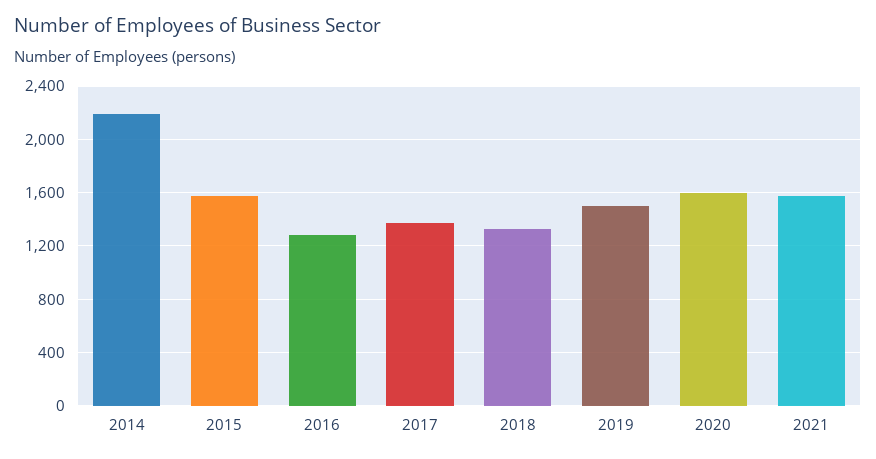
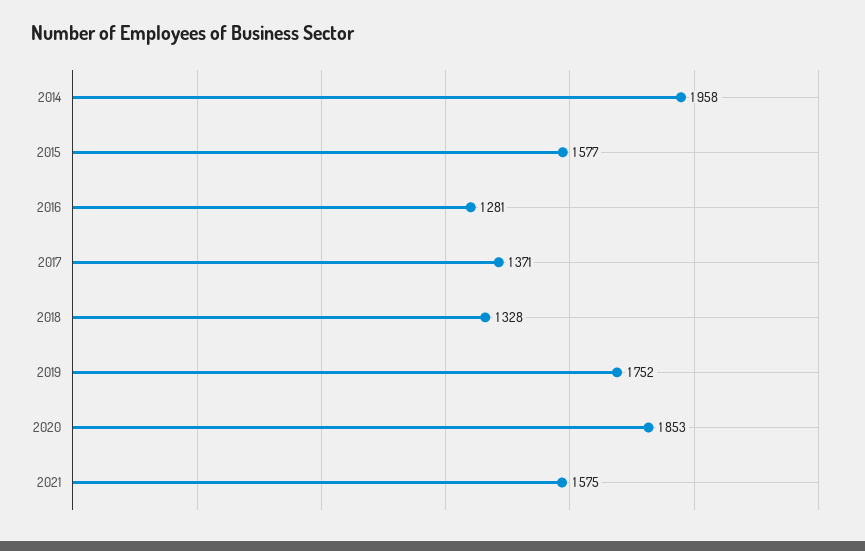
  {
-   "2014": 2200,
+   "2014": 1958,
    "2015": 1577,
    "2016": 1281,
    "2017": 1371,
    "2018": 1328,
-   "2019": 1500,
+   "2019": 1752,
-   "2020": 1600,
+   "2020": 1853,
    "2021": 1575
  }

